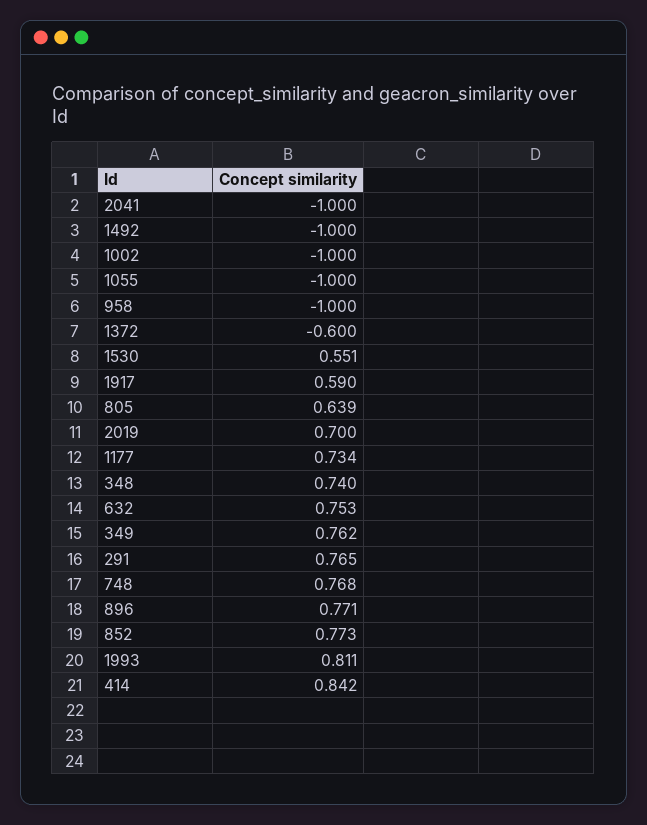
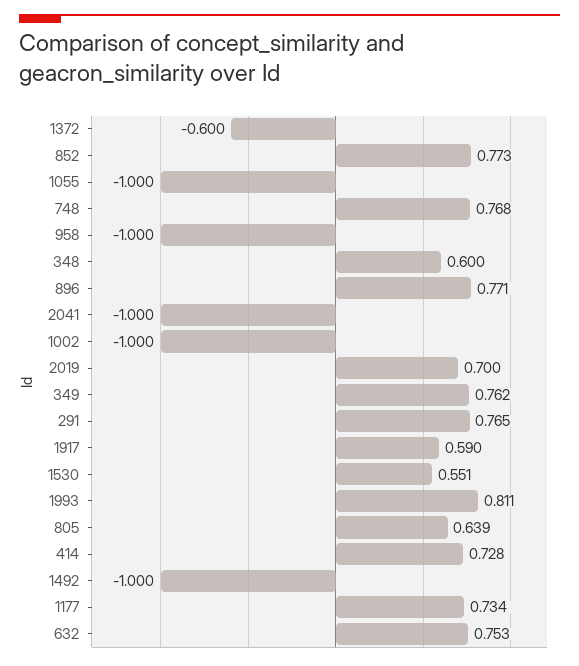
  {
    "2041": -1,
    "1492": -1,
    "1002": -1,
    "1055": -1,
    "958": -1,
    "1372": -0.6,
    "1530": 0.551,
    "1917": 0.59,
    "805": 0.639,
    "2019": 0.7,
    "1177": 0.734,
-   "348": 0.74,
+   "348": 0.6,
    "632": 0.753,
    "349": 0.762,
    "291": 0.765,
    "748": 0.768,
    "896": 0.771,
    "852": 0.773,
    "1993": 0.811,
-   "414": 0.842
+   "414": 0.728
  }

